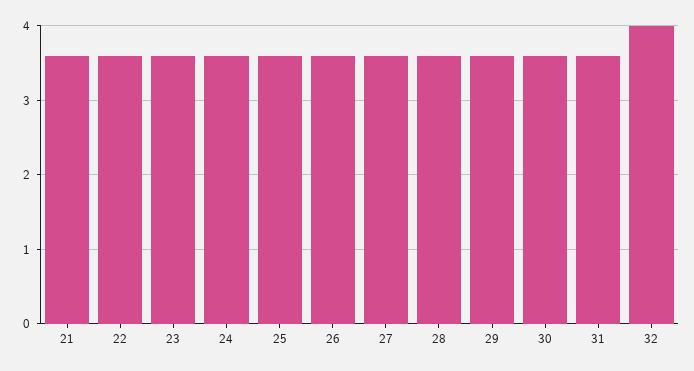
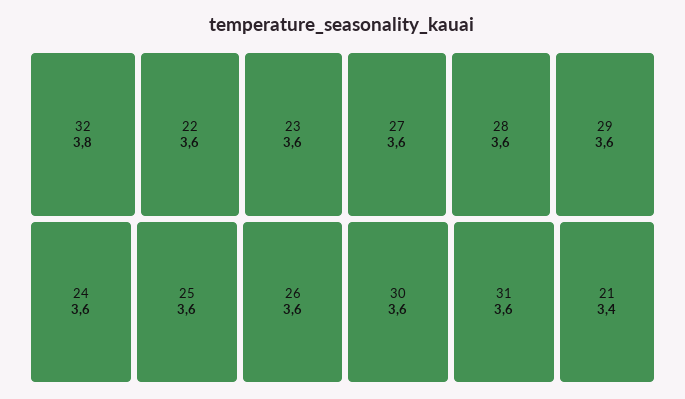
  {
-   "21": 3.6,
+   "21": 3.4,
    "22": 3.6,
    "23": 3.6,
    "24": 3.6,
    "25": 3.6,
    "26": 3.6,
    "27": 3.6,
    "28": 3.6,
    "29": 3.6,
    "30": 3.6,
    "31": 3.6,
-   "32": 4
+   "32": 3.8
  }

